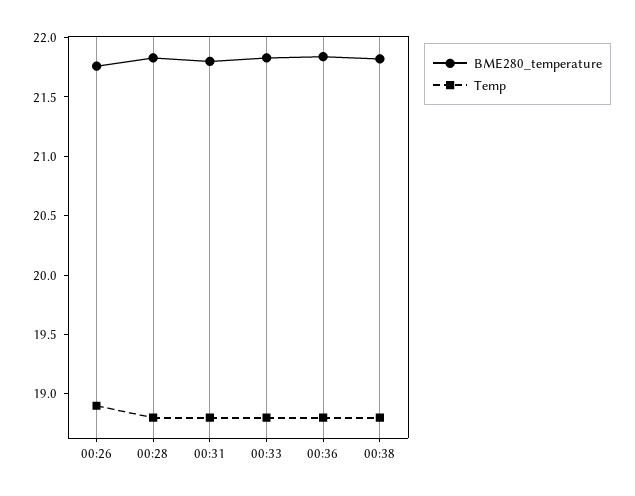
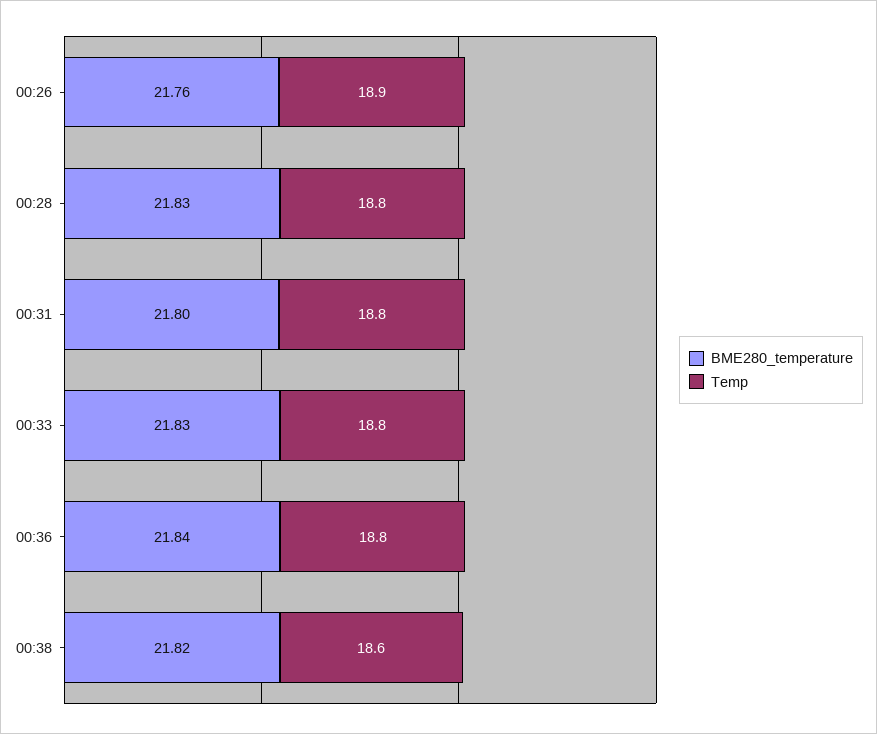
  {
    "BME280_temperature": {
      "00:26": 21.76,
      "00:28": 21.83,
      "00:31": 21.8,
      "00:33": 21.83,
      "00:36": 21.84,
      "00:38": 21.82
    },
    "Temp": {
      "00:26": 18.9,
      "00:28": 18.8,
      "00:31": 18.8,
      "00:33": 18.8,
      "00:36": 18.8,
-     "00:38": 18.8
+     "00:38": 18.6
    }
  }

